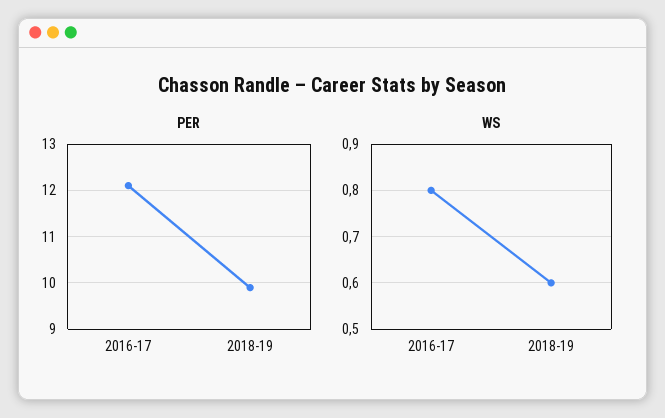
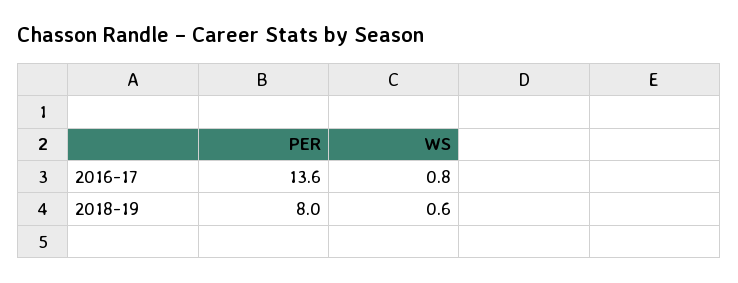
  {
    "PER": {
-     "2016-17": 12,
+     "2016-17": 13.6,
-     "2018-19": 10
+     "2018-19": 8
    },
    "WS": {
      "2016-17": 0.8,
      "2018-19": 0.6
    }
  }

